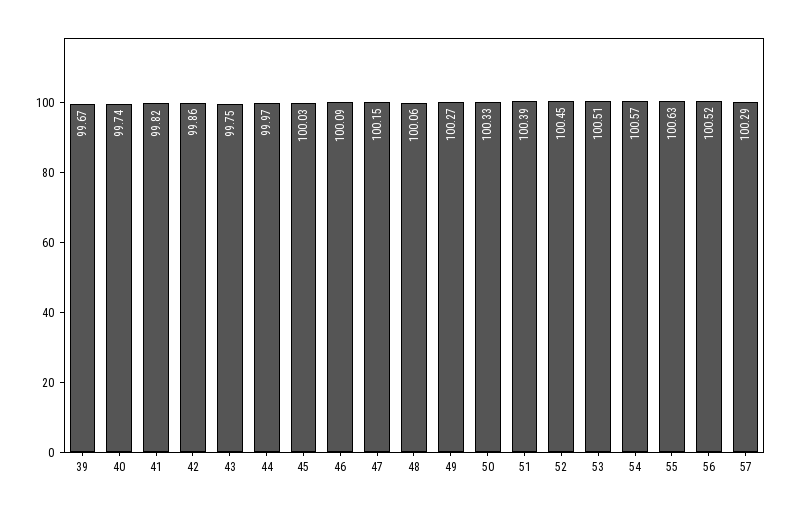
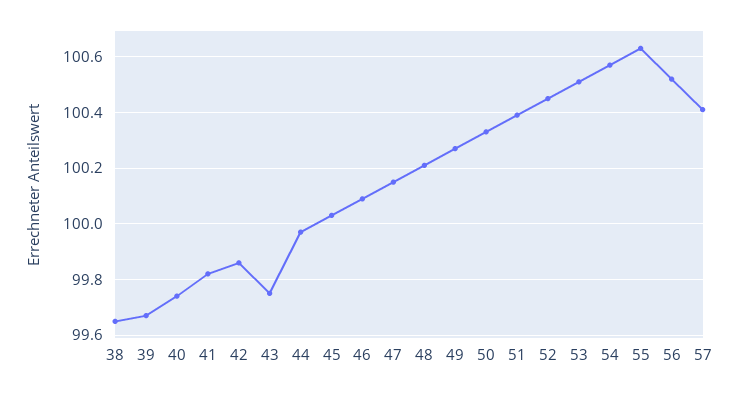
  {
    "39": 99.67,
    "40": 99.74,
    "41": 99.82,
    "42": 99.86,
    "43": 99.75,
    "44": 99.97,
    "45": 100.03,
    "46": 100.09,
    "47": 100.15,
-   "48": 100.06,
+   "48": 100.2,
    "49": 100.27,
    "50": 100.33,
    "51": 100.39,
    "52": 100.45,
    "53": 100.51,
    "54": 100.57,
    "55": 100.63,
    "56": 100.52,
-   "57": 100.29
+   "57": 100.4,
+   "38": 99.65
  }

